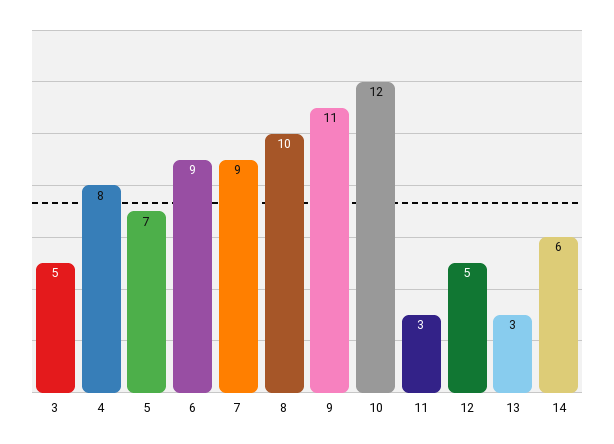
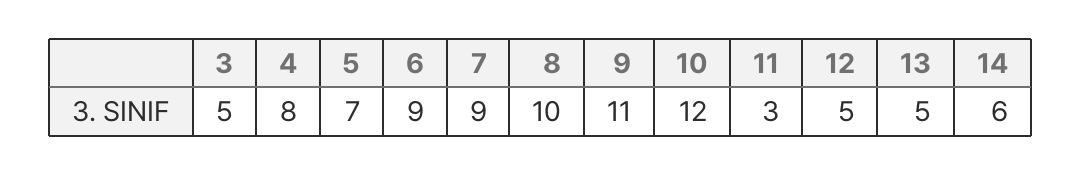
  {
    "3": 5,
    "4": 8,
    "5": 7,
    "6": 9,
    "7": 9,
    "8": 10,
    "9": 11,
    "10": 12,
    "11": 3,
    "12": 5,
-   "13": 3,
+   "13": 5,
    "14": 6
  }

